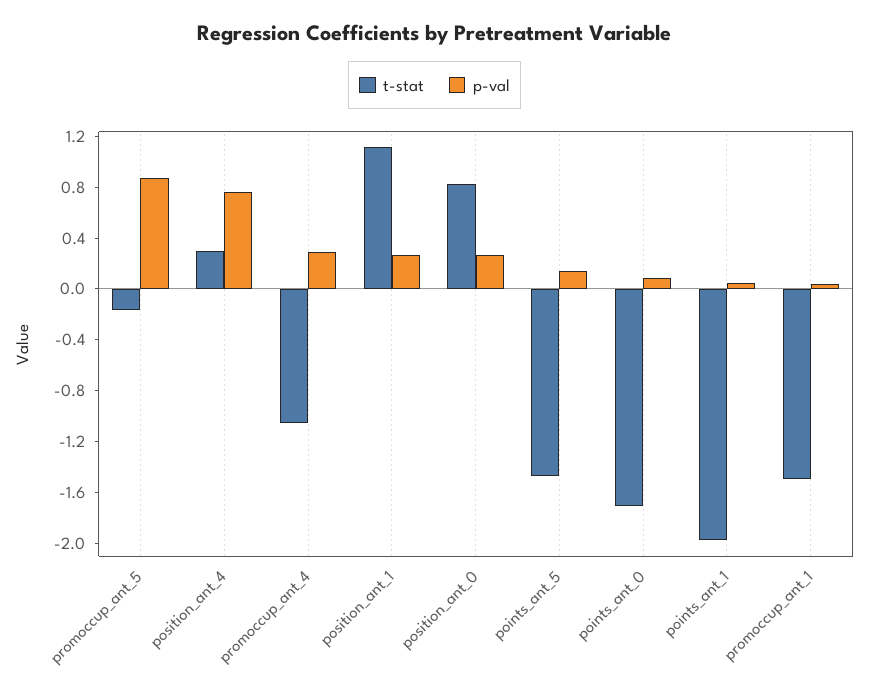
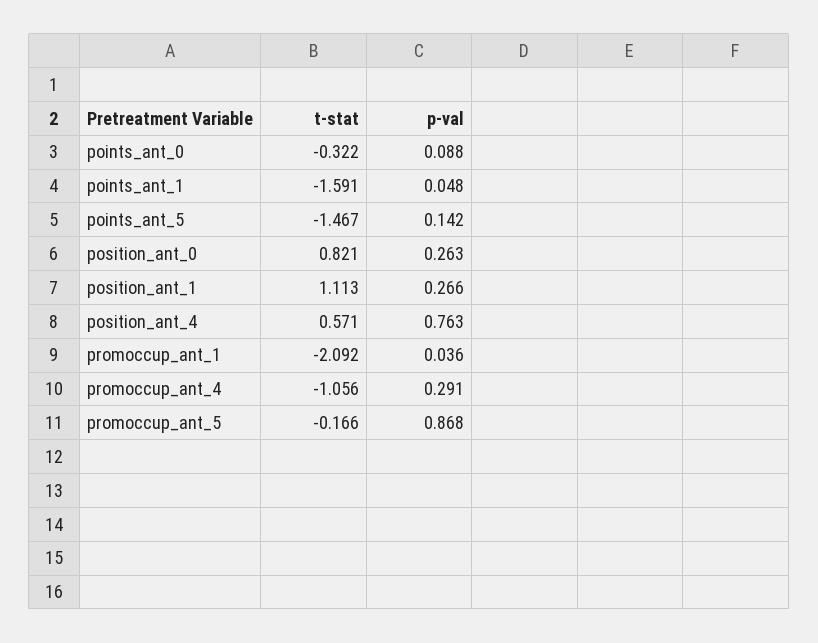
  {
    "t-stat": {
      "promoccup_ant_5": -0.166,
-     "position_ant_4": 0.3,
+     "position_ant_4": 0.571,
      "promoccup_ant_4": -1.056,
      "position_ant_1": 1.113,
      "position_ant_0": 0.821,
      "points_ant_5": -1.467,
-     "points_ant_0": -1.7,
+     "points_ant_0": -0.322,
-     "points_ant_1": -2,
+     "points_ant_1": -1.591,
-     "promoccup_ant_1": -1.5
+     "promoccup_ant_1": -2.092
    },
    "p-val": {
      "promoccup_ant_5": 0.868,
      "position_ant_4": 0.763,
      "promoccup_ant_4": 0.291,
      "position_ant_1": 0.266,
      "position_ant_0": 0.263,
      "points_ant_5": 0.142,
      "points_ant_0": 0.088,
      "points_ant_1": 0.048,
      "promoccup_ant_1": 0.036
    }
  }

